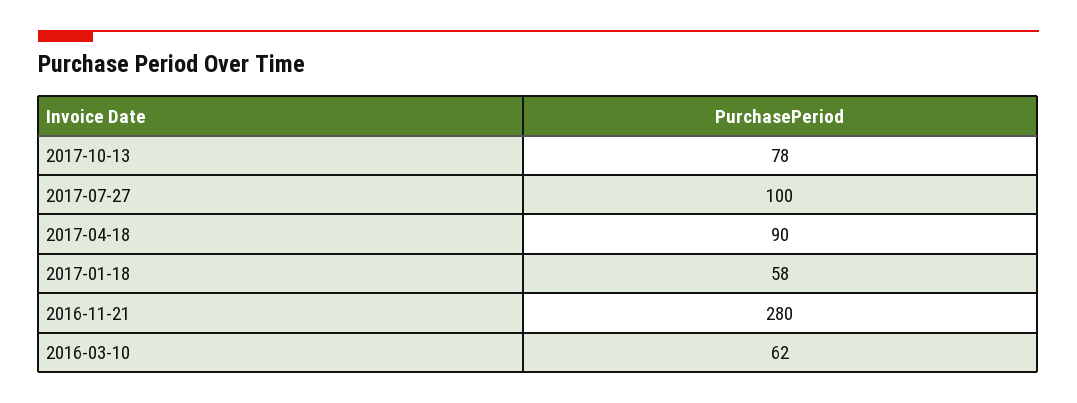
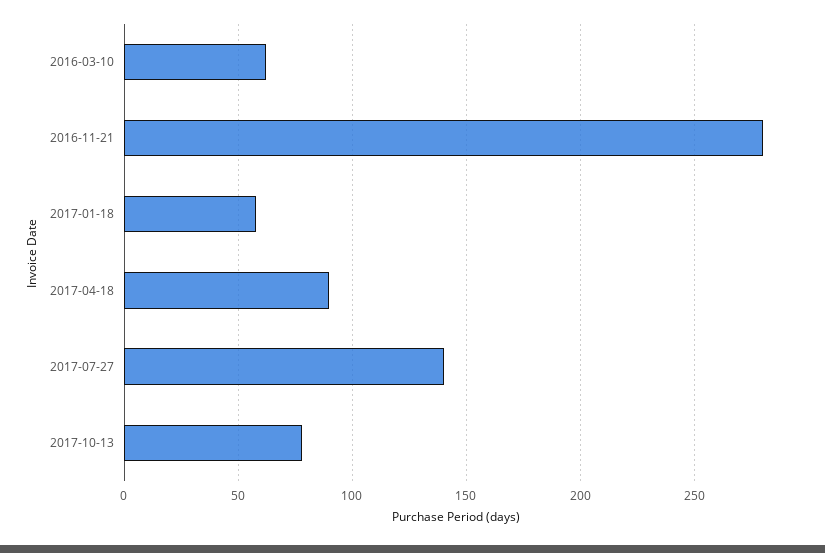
  {
    "2017-10-13": 78,
-   "2017-07-27": 100,
+   "2017-07-27": 140,
    "2017-04-18": 90,
    "2017-01-18": 58,
    "2016-11-21": 280,
    "2016-03-10": 62
  }

